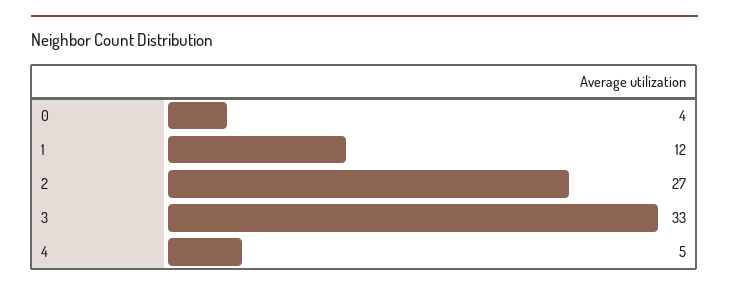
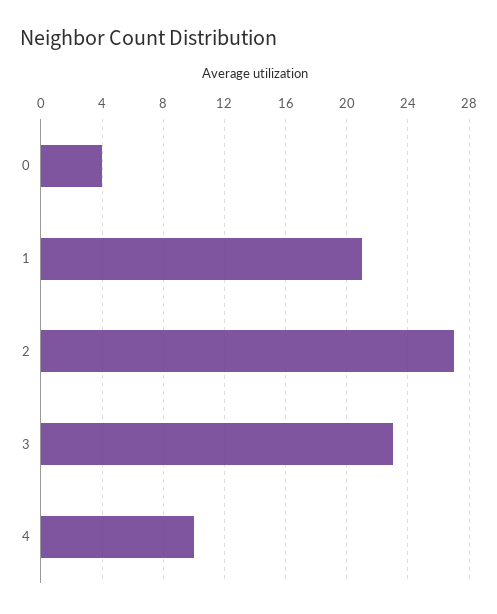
  {
    "0": 4,
-   "1": 12,
+   "1": 21,
    "2": 27,
-   "3": 33,
+   "3": 23,
-   "4": 5
+   "4": 10
  }

